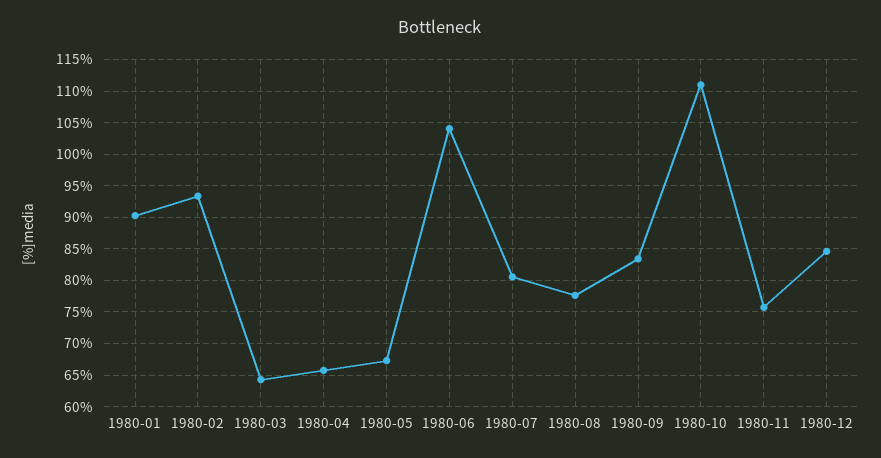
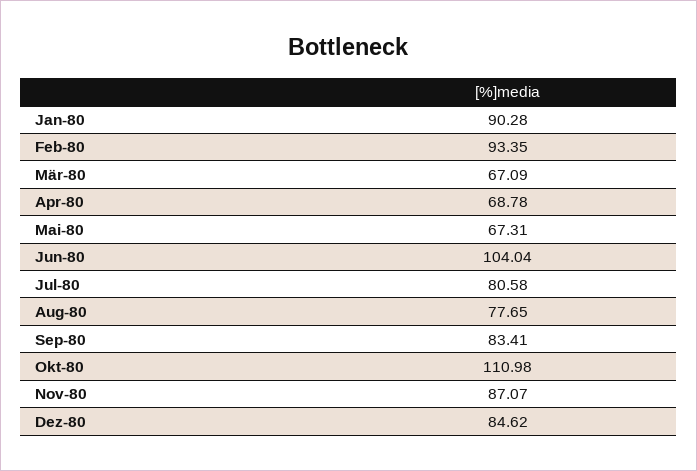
  {
    "1980-01": 90.28,
    "1980-02": 93.35,
-   "1980-03": 64,
+   "1980-03": 67.09,
-   "1980-04": 66,
+   "1980-04": 68.78,
    "1980-05": 67.31,
    "1980-06": 104.04,
    "1980-07": 80.58,
    "1980-08": 77.65,
    "1980-09": 83.41,
    "1980-10": 110.98,
-   "1980-11": 76,
+   "1980-11": 87.07,
    "1980-12": 84.62
  }

